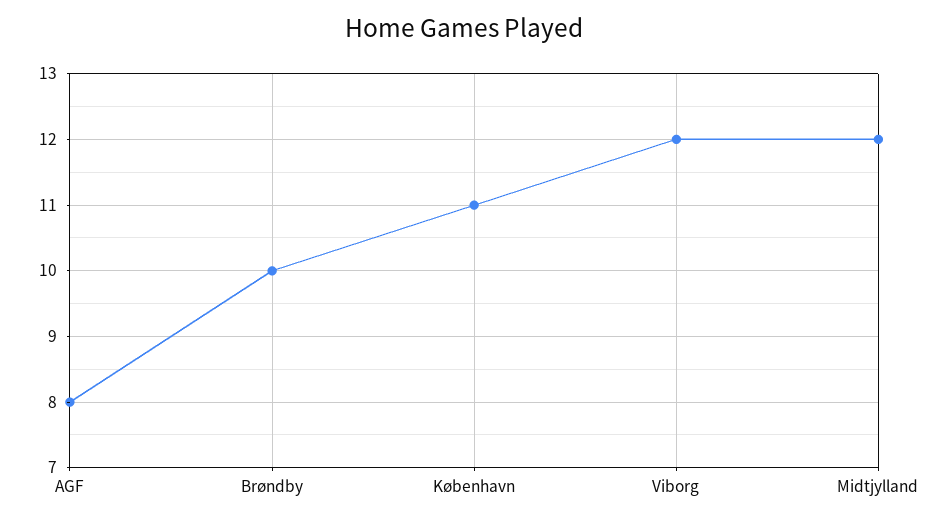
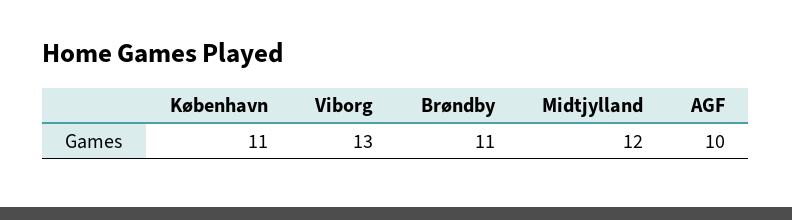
  {
-   "AGF": 8,
+   "AGF": 10,
-   "Brøndby": 10,
+   "Brøndby": 11,
    "København": 11,
-   "Viborg": 12,
+   "Viborg": 13,
    "Midtjylland": 12
  }

